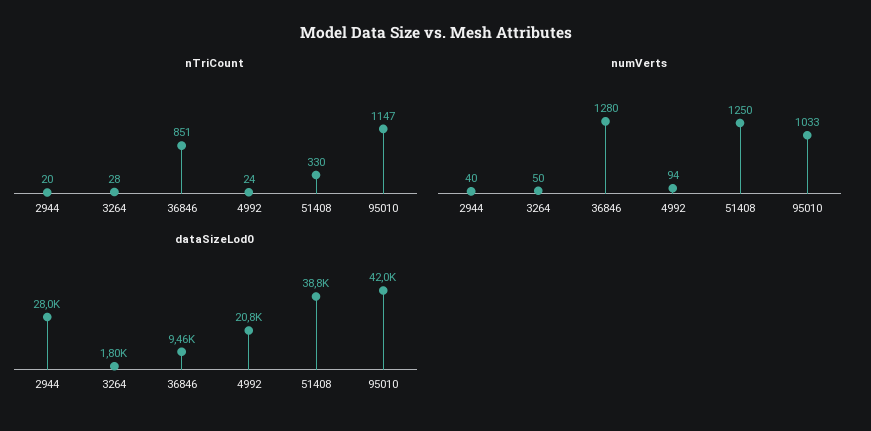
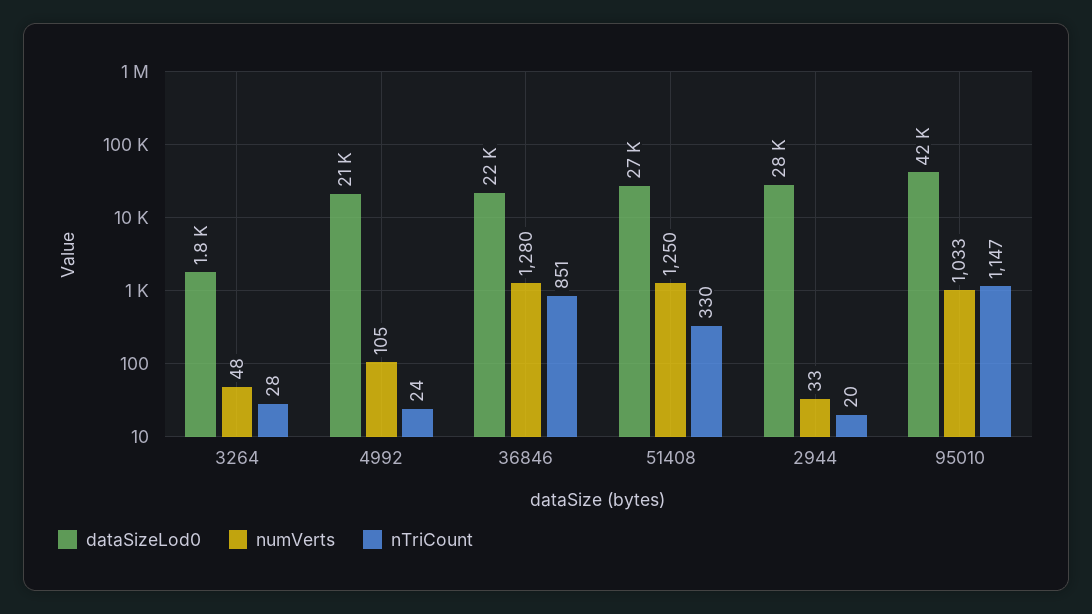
  {
    "nTriCount": {
      "2944": 20,
      "3264": 28,
      "36846": 851,
      "4992": 24,
      "51408": 330,
      "95010": 1147
    },
    "numVerts": {
-     "2944": 40,
+     "2944": 33,
-     "3264": 50,
+     "3264": 48,
      "36846": 1280,
-     "4992": 94,
+     "4992": 105,
      "51408": 1250,
      "95010": 1033
    },
    "dataSizeLod0": {
      "2944": 28000,
      "3264": 1800,
-     "36846": 9460,
+     "36846": 22000,
      "4992": 20800,
-     "51408": 38800,
+     "51408": 27000,
      "95010": 42000
    }
  }

